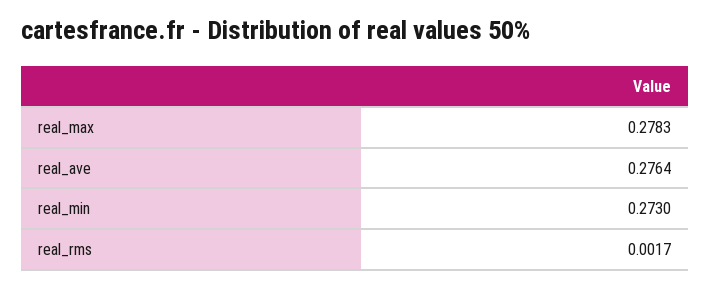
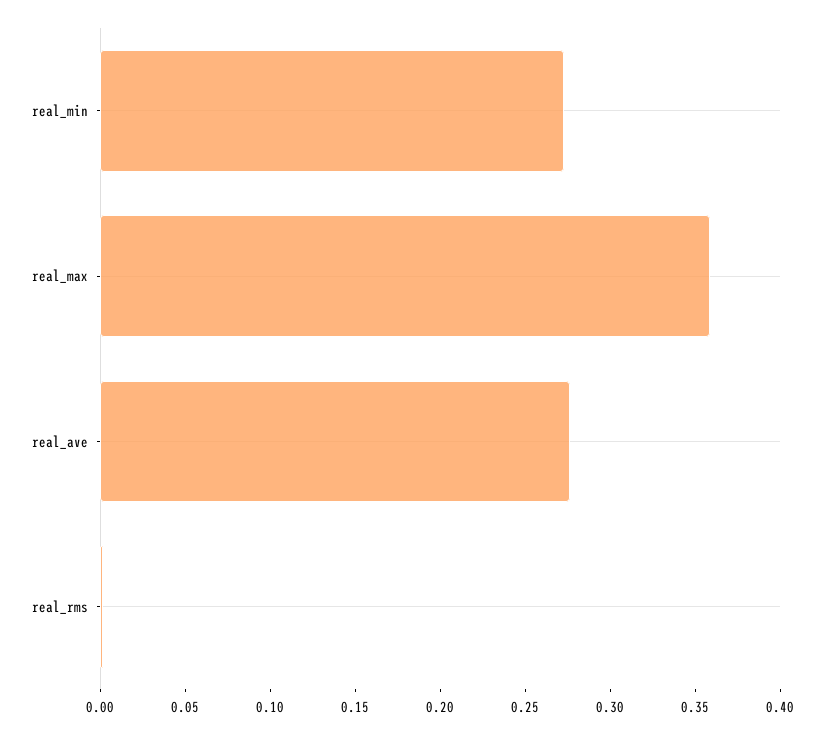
  {
-   "real_max": 0.2783,
+   "real_max": 0.36,
    "real_ave": 0.2764,
    "real_min": 0.273,
    "real_rms": 0.0017
  }

